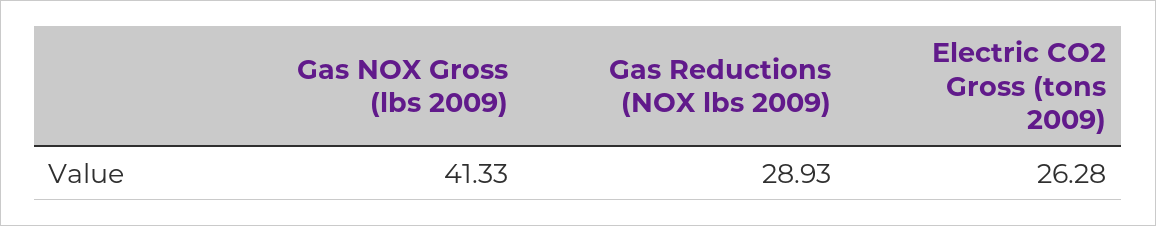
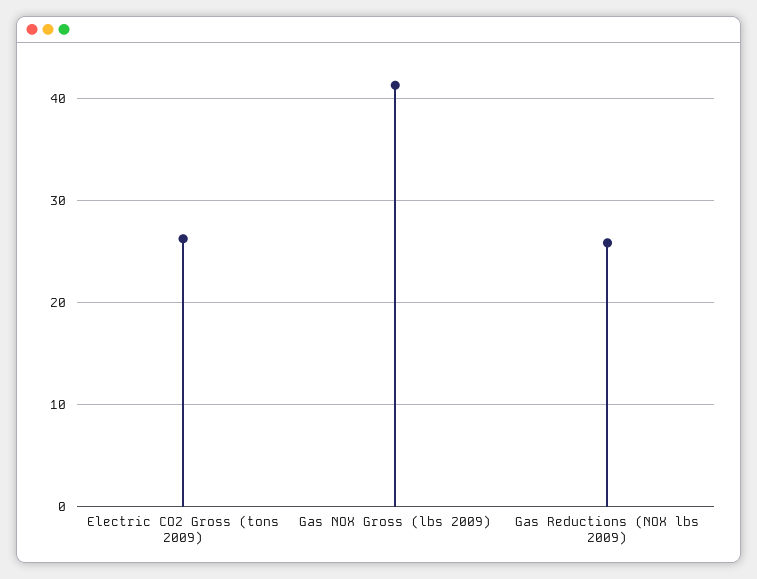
  {
    "Gas NOX Gross (lbs 2009)": 41.33,
-   "Gas Reductions (NOX lbs 2009)": 28.93,
+   "Gas Reductions (NOX lbs 2009)": 26,
    "Electric CO2 Gross (tons 2009)": 26.28
  }

